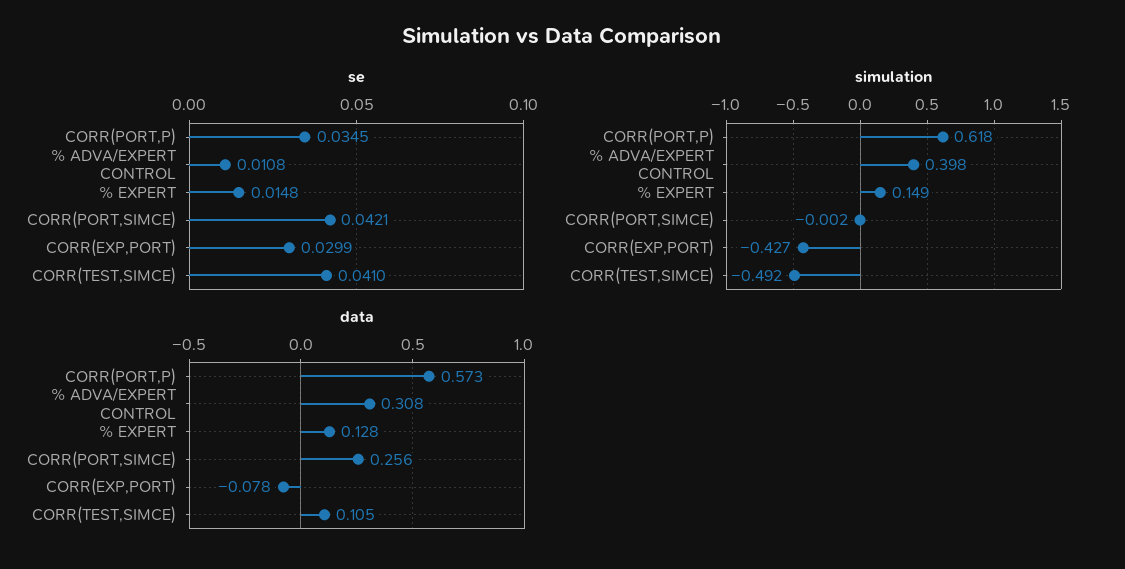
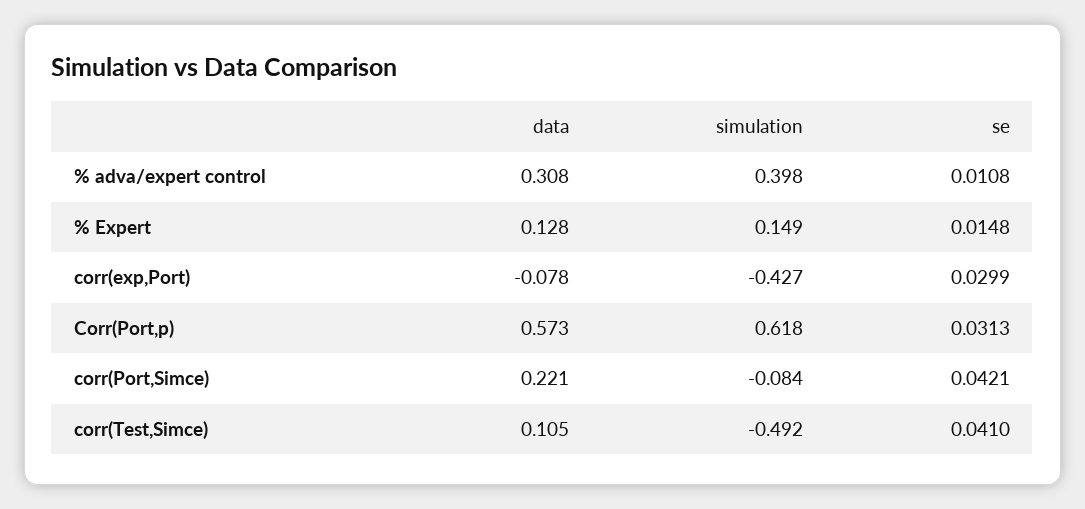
  {
    "se": {
-     "CORR(PORT,P)": 0.0345,
+     "CORR(PORT,P)": 0.0313,
      "% ADVA/EXPERT CONTROL": 0.0108,
      "% EXPERT": 0.0148,
      "CORR(PORT,SIMCE)": 0.0421,
      "CORR(EXP,PORT)": 0.0299,
      "CORR(TEST,SIMCE)": 0.041
    },
    "simulation": {
      "CORR(PORT,P)": 0.618,
      "% ADVA/EXPERT CONTROL": 0.398,
      "% EXPERT": 0.149,
-     "CORR(PORT,SIMCE)": -0.002,
+     "CORR(PORT,SIMCE)": -0.084,
      "CORR(EXP,PORT)": -0.427,
      "CORR(TEST,SIMCE)": -0.492
    },
    "data": {
      "CORR(PORT,P)": 0.573,
      "% ADVA/EXPERT CONTROL": 0.308,
      "% EXPERT": 0.128,
-     "CORR(PORT,SIMCE)": 0.256,
+     "CORR(PORT,SIMCE)": 0.221,
      "CORR(EXP,PORT)": -0.078,
      "CORR(TEST,SIMCE)": 0.105
    }
  }

